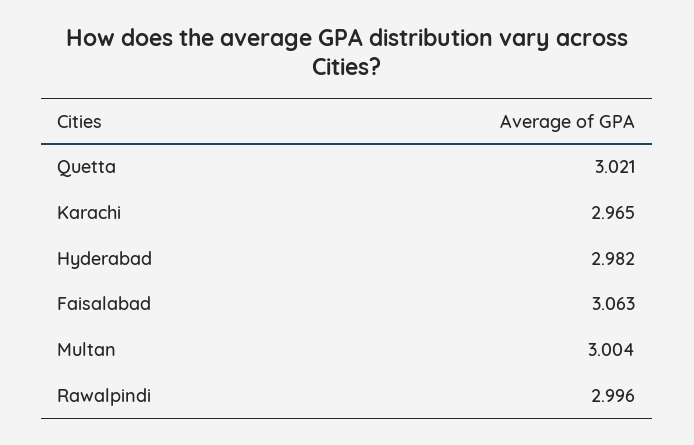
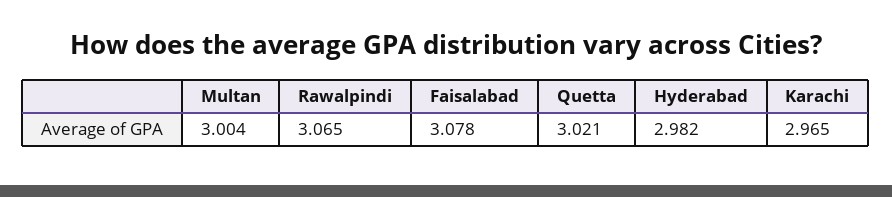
  {
    "Quetta": 3.021,
    "Karachi": 2.965,
    "Hyderabad": 2.982,
-   "Faisalabad": 3.063,
+   "Faisalabad": 3.078,
    "Multan": 3.004,
-   "Rawalpindi": 2.996
+   "Rawalpindi": 3.065
  }

